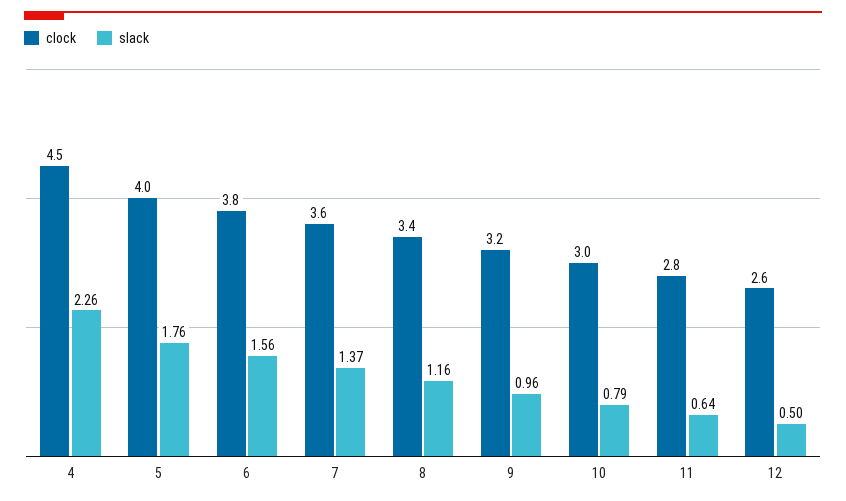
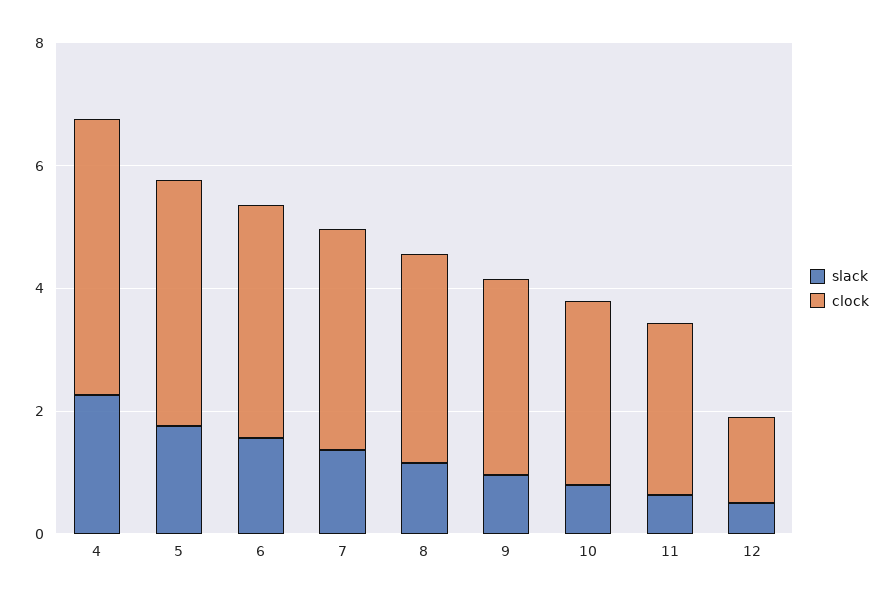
  {
    "clock": {
      "4": 4.5,
      "5": 4,
      "6": 3.8,
      "7": 3.6,
      "8": 3.4,
      "9": 3.2,
      "10": 3,
      "11": 2.8,
-     "12": 2.6
+     "12": 1.5
    },
    "slack": {
      "4": 2.26,
      "5": 1.76,
      "6": 1.56,
      "7": 1.37,
      "8": 1.16,
      "9": 0.96,
      "10": 0.79,
      "11": 0.64,
      "12": 0.5
    }
  }

